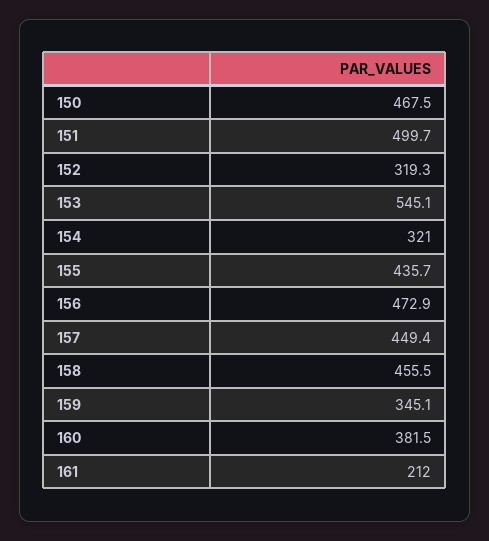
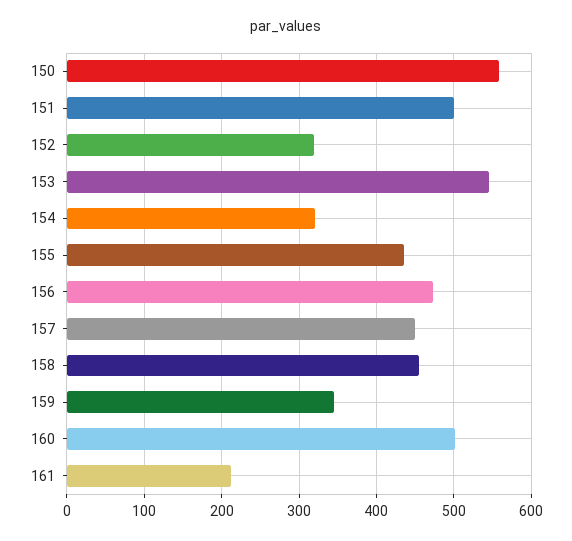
  {
-   "150": 467.5,
+   "150": 560,
    "151": 499.7,
    "152": 319.3,
    "153": 545.1,
    "154": 321,
    "155": 435.7,
    "156": 472.9,
    "157": 449.4,
    "158": 455.5,
    "159": 345.1,
-   "160": 381.5,
+   "160": 500,
    "161": 212
  }

